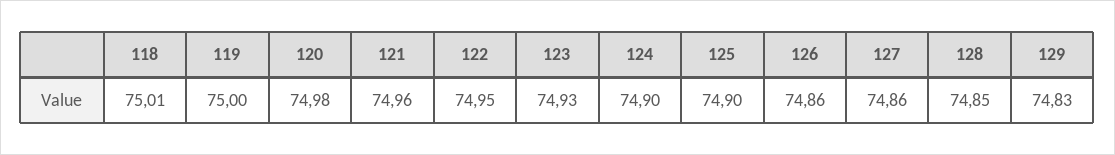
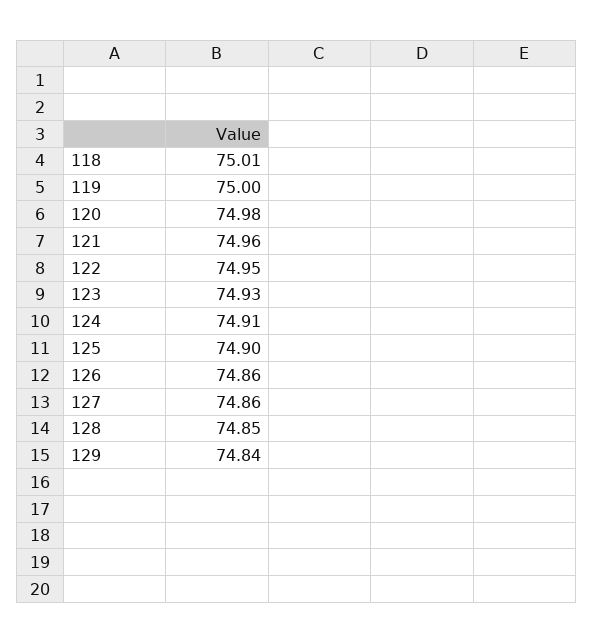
  {
    "118": 75.01,
    "119": 75,
    "120": 74.98,
    "121": 74.96,
    "122": 74.95,
    "123": 74.93,
-   "124": 74.9,
+   "124": 74.91,
    "125": 74.9,
    "126": 74.86,
    "127": 74.86,
    "128": 74.85,
-   "129": 74.83
+   "129": 74.84
  }

